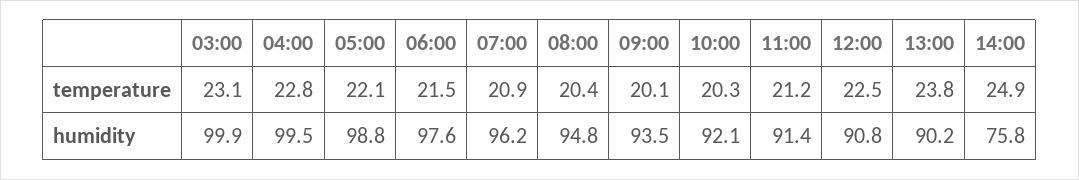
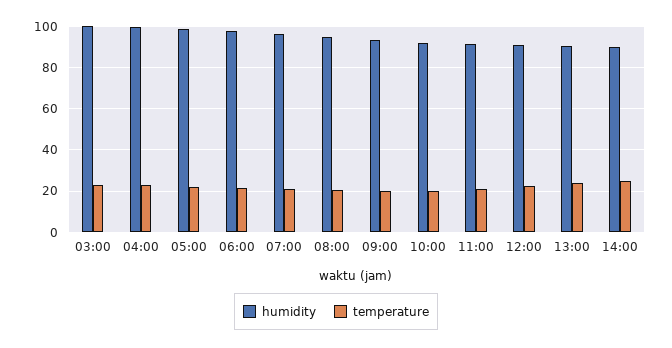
  {
    "temperature": {
      "03:00": 23.1,
      "04:00": 22.8,
      "05:00": 22.1,
      "06:00": 21.5,
      "07:00": 20.9,
      "08:00": 20.4,
      "09:00": 20.1,
      "10:00": 20.3,
      "11:00": 21.2,
      "12:00": 22.5,
      "13:00": 23.8,
      "14:00": 24.9
    },
    "humidity": {
      "03:00": 99.9,
      "04:00": 99.5,
      "05:00": 98.8,
      "06:00": 97.6,
      "07:00": 96.2,
      "08:00": 94.8,
      "09:00": 93.5,
      "10:00": 92.1,
      "11:00": 91.4,
      "12:00": 90.8,
      "13:00": 90.2,
-     "14:00": 75.8
+     "14:00": 90
    }
  }

